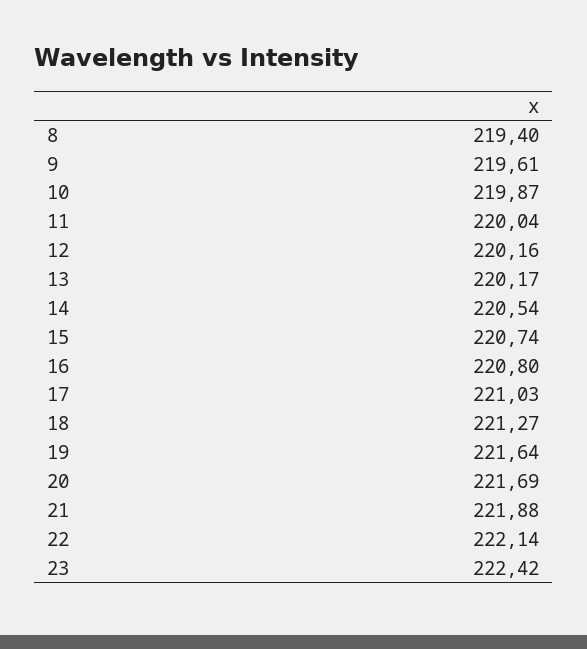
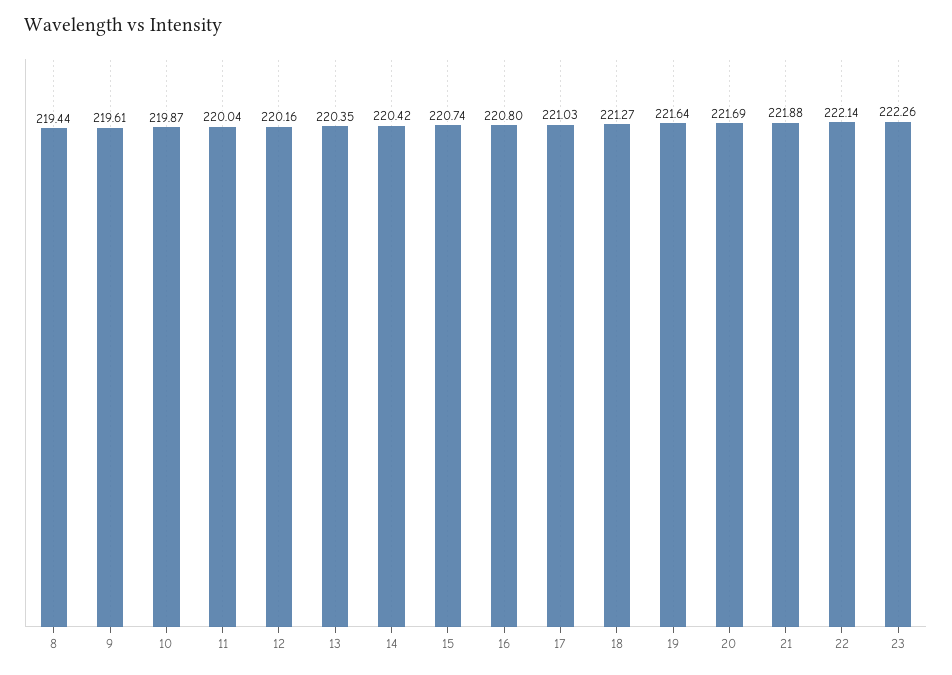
  {
-   "8": 219.4,
+   "8": 219.44,
    "9": 219.61,
    "10": 219.87,
    "11": 220.04,
    "12": 220.16,
-   "13": 220.17,
+   "13": 220.35,
-   "14": 220.54,
+   "14": 220.42,
    "15": 220.74,
    "16": 220.8,
    "17": 221.03,
    "18": 221.27,
    "19": 221.64,
    "20": 221.69,
    "21": 221.88,
    "22": 222.14,
-   "23": 222.42
+   "23": 222.26
  }

